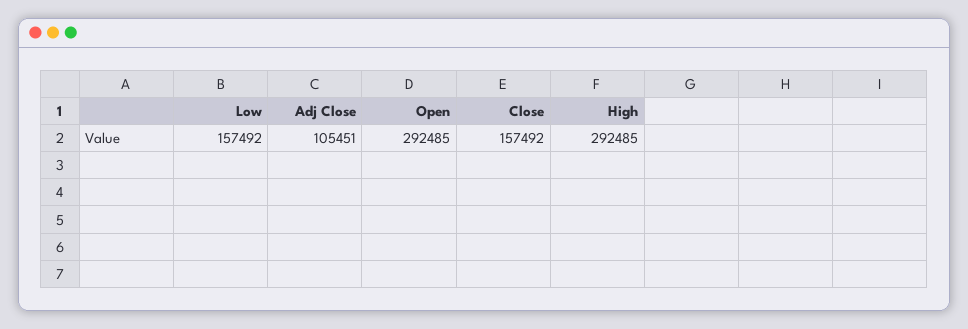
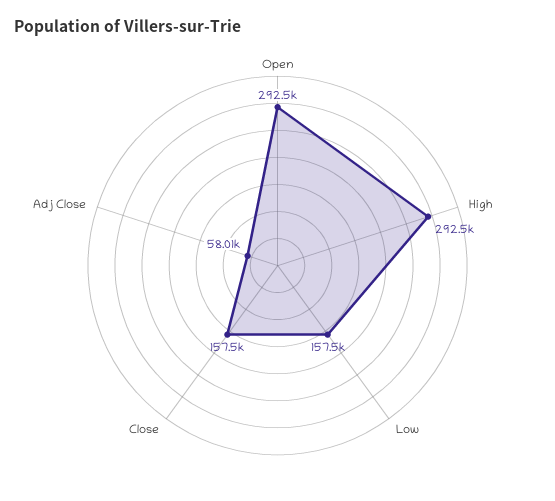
  {
    "Low": 157492,
-   "Adj Close": 105451,
+   "Adj Close": 58010,
    "Open": 292485,
    "Close": 157492,
    "High": 292485
  }

